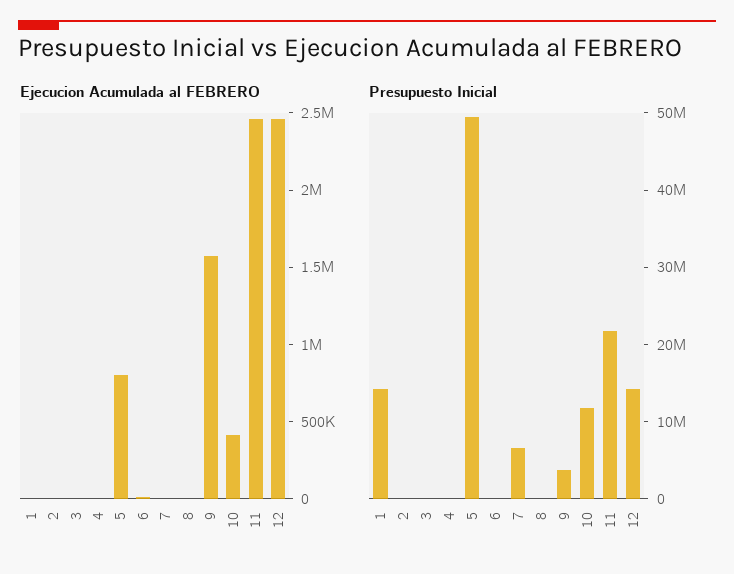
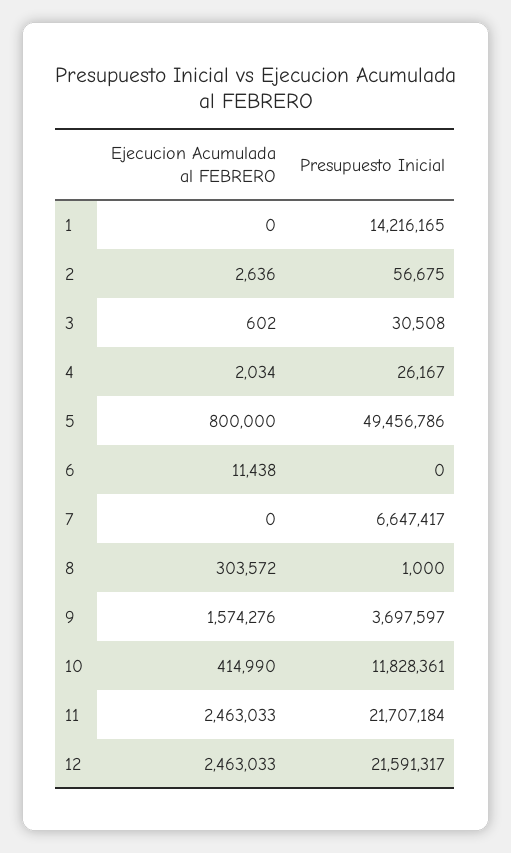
  {
    "Ejecucion Acumulada al FEBRERO": {
      "1": 0,
      "2": 2636,
      "3": 602,
      "4": 2034,
      "5": 800000,
      "6": 11438,
      "7": 0,
-     "8": 0,
+     "8": 303572,
      "9": 1574276,
      "10": 414990,
      "11": 2463033,
      "12": 2463033
    },
    "Presupuesto Inicial": {
      "1": 14216165,
      "2": 56675,
      "3": 30508,
      "4": 26167,
      "5": 49456786,
      "6": 0,
      "7": 6647417,
      "8": 1000,
      "9": 3697597,
      "10": 11828361,
      "11": 21707184,
-     "12": 14000000
+     "12": 21591317
    }
  }

